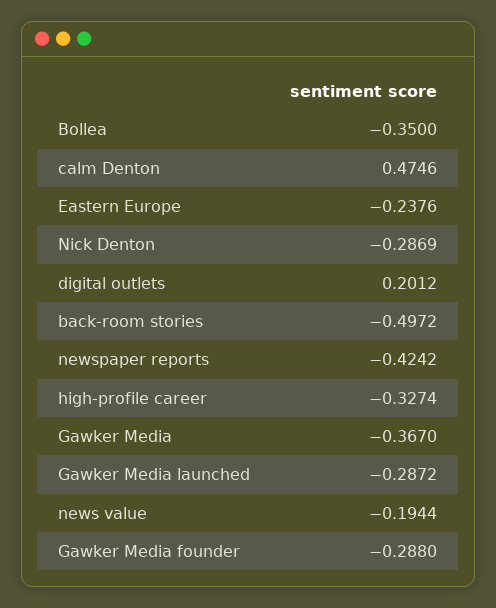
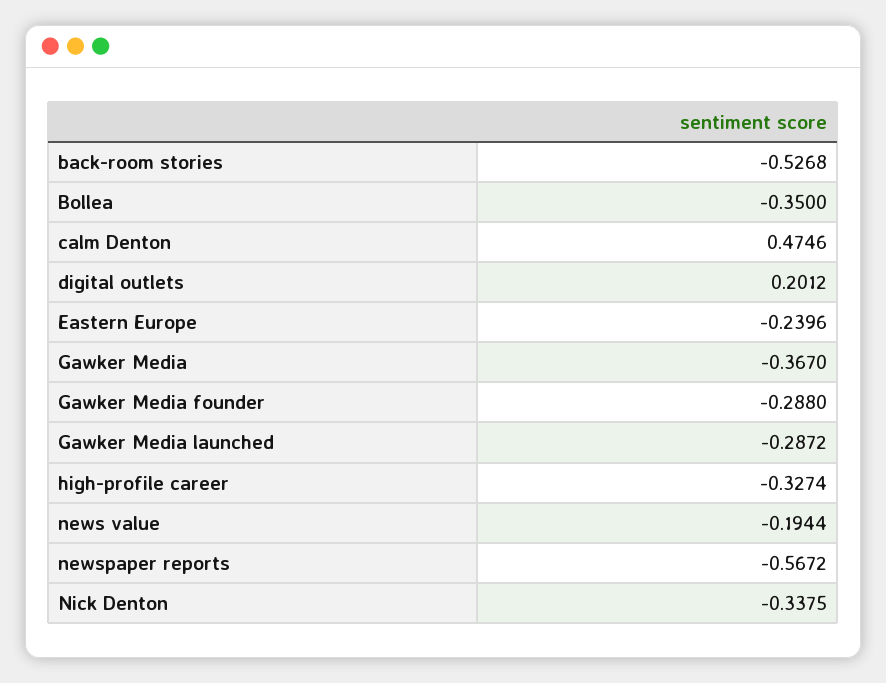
  {
    "Bollea": -0.35,
    "calm Denton": 0.4746,
-   "Eastern Europe": -0.2376,
+   "Eastern Europe": -0.2396,
-   "Nick Denton": -0.2869,
+   "Nick Denton": -0.3375,
    "digital outlets": 0.2012,
-   "back-room stories": -0.4972,
+   "back-room stories": -0.5268,
-   "newspaper reports": -0.4242,
+   "newspaper reports": -0.5672,
    "high-profile career": -0.3274,
    "Gawker Media": -0.367,
    "Gawker Media launched": -0.2872,
    "news value": -0.1944,
    "Gawker Media founder": -0.288
  }

